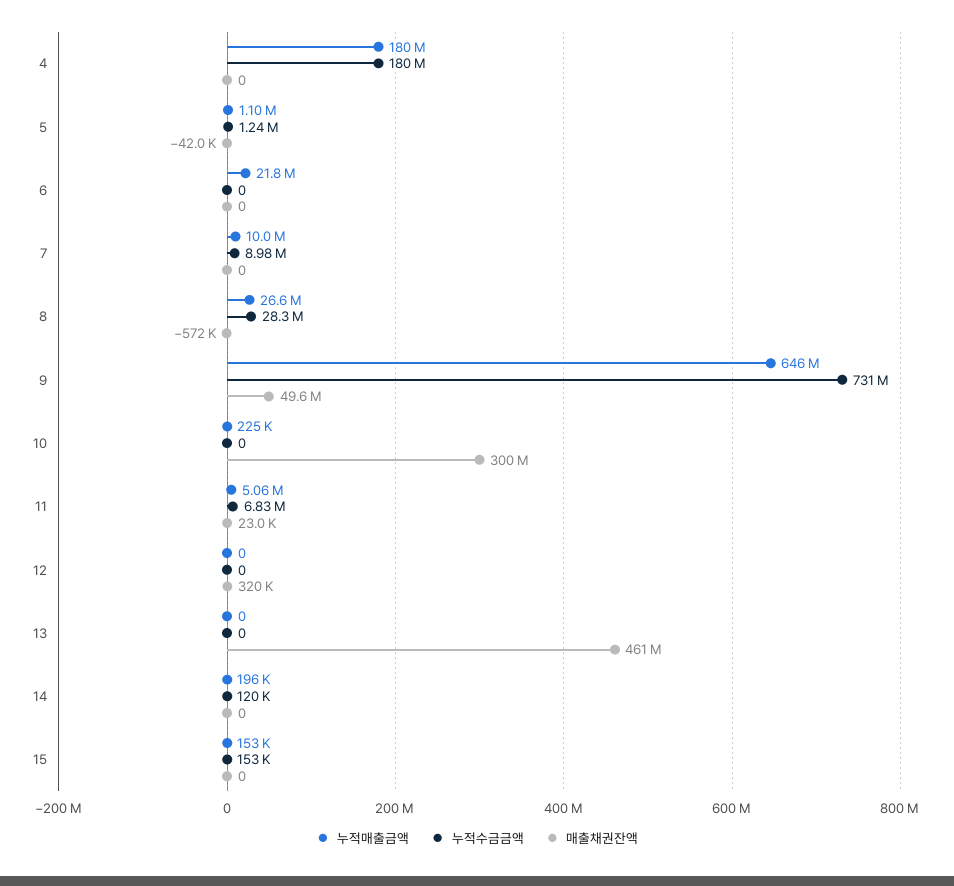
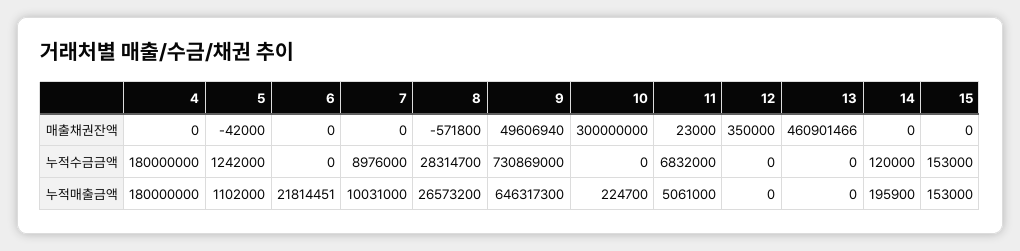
  {
    "누적매출금액": {
      "4": 180000000,
      "5": 1102000,
      "6": 21814451,
      "7": 10031000,
      "8": 26573200,
      "9": 646317300,
      "10": 224700,
      "11": 5061000,
      "12": 0,
      "13": 0,
      "14": 195900,
      "15": 153000
    },
    "누적수금금액": {
      "4": 180000000,
      "5": 1242000,
      "6": 0,
      "7": 8976000,
      "8": 28314700,
      "9": 730869000,
      "10": 0,
      "11": 6832000,
      "12": 0,
      "13": 0,
      "14": 120000,
      "15": 153000
    },
    "매출채권잔액": {
      "4": 0,
      "5": -42000,
      "6": 0,
      "7": 0,
      "8": -571800,
      "9": 49606940,
      "10": 300000000,
      "11": 23000,
-     "12": 320000,
+     "12": 350000,
      "13": 460901466,
      "14": 0,
      "15": 0
    }
  }

